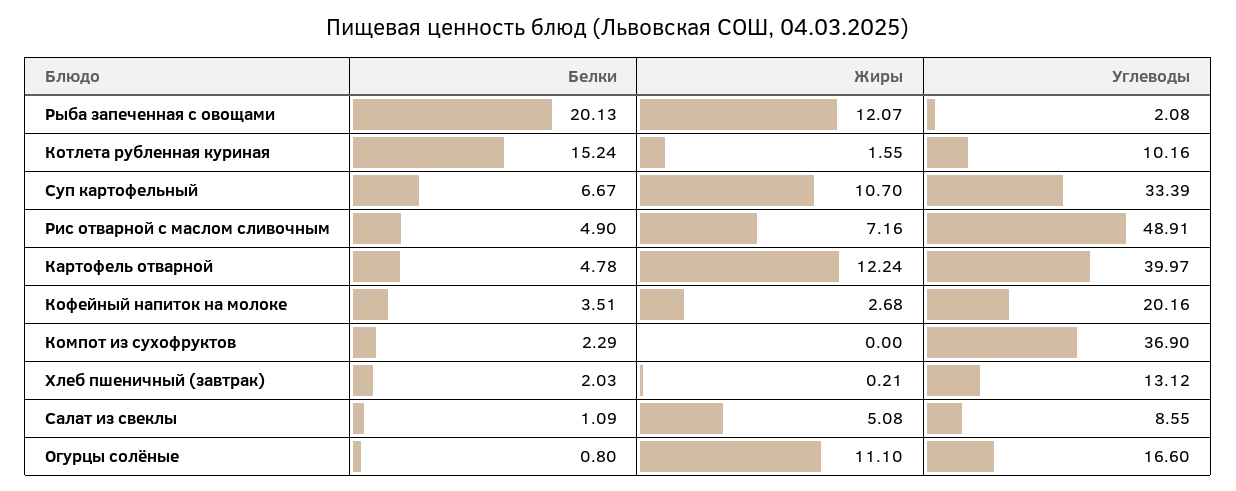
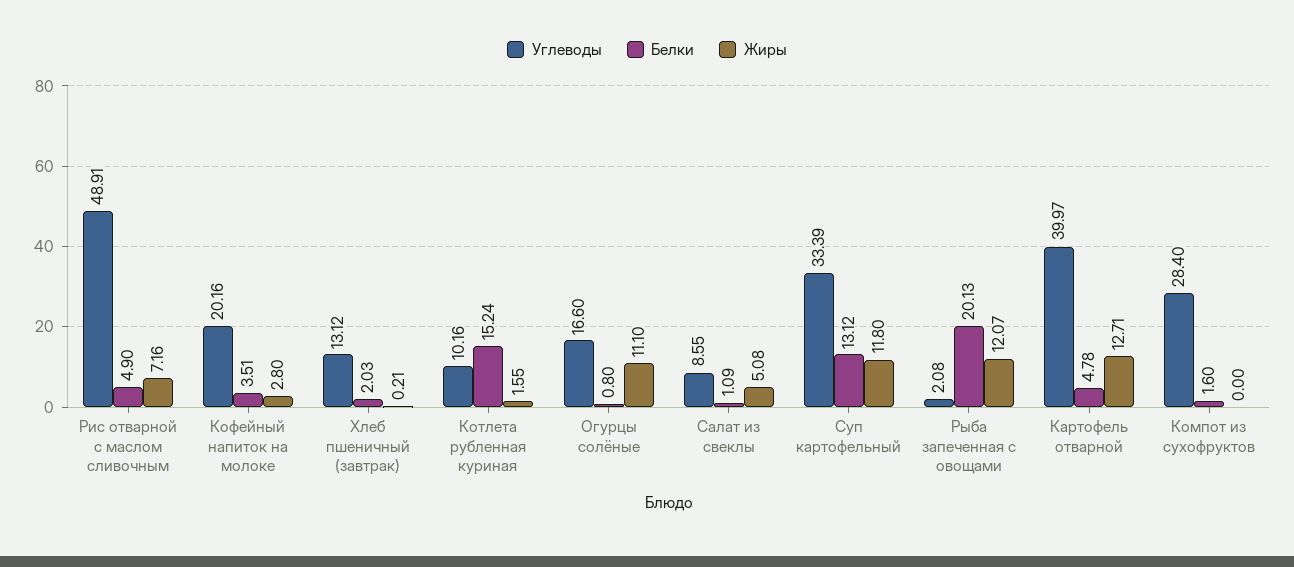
  {
    "Белки": {
      "Рыба запеченная с овощами": 20.13,
      "Котлета рубленная куриная": 15.24,
-     "Суп картофельный": 6.67,
+     "Суп картофельный": 13.12,
      "Рис отварной с маслом сливочным": 4.9,
      "Картофель отварной": 4.78,
      "Кофейный напиток на молоке": 3.51,
-     "Компот из сухофруктов": 2.29,
+     "Компот из сухофруктов": 1.6,
      "Хлеб пшеничный (завтрак)": 2.03,
      "Салат из свеклы": 1.09,
      "Огурцы солёные": 0.8
    },
    "Жиры": {
      "Рыба запеченная с овощами": 12.07,
      "Котлета рубленная куриная": 1.55,
-     "Суп картофельный": 10.7,
+     "Суп картофельный": 11.8,
      "Рис отварной с маслом сливочным": 7.16,
-     "Картофель отварной": 12.24,
+     "Картофель отварной": 12.71,
-     "Кофейный напиток на молоке": 2.68,
+     "Кофейный напиток на молоке": 2.8,
      "Компот из сухофруктов": 0,
      "Хлеб пшеничный (завтрак)": 0.21,
      "Салат из свеклы": 5.08,
      "Огурцы солёные": 11.1
    },
    "Углеводы": {
      "Рыба запеченная с овощами": 2.08,
      "Котлета рубленная куриная": 10.16,
      "Суп картофельный": 33.39,
      "Рис отварной с маслом сливочным": 48.91,
      "Картофель отварной": 39.97,
      "Кофейный напиток на молоке": 20.16,
-     "Компот из сухофруктов": 36.9,
+     "Компот из сухофруктов": 28.4,
      "Хлеб пшеничный (завтрак)": 13.12,
      "Салат из свеклы": 8.55,
      "Огурцы солёные": 16.6
    }
  }

